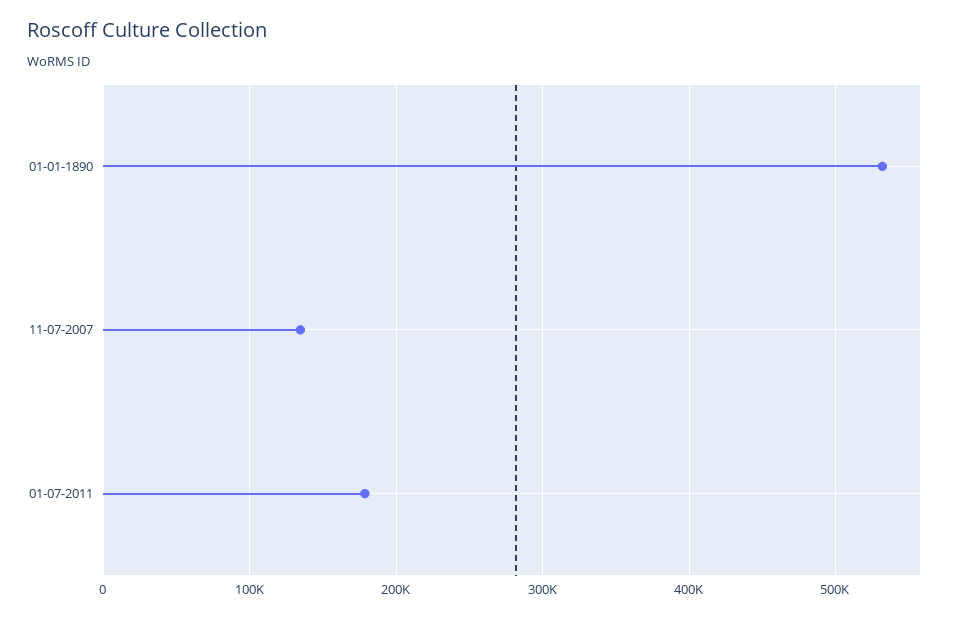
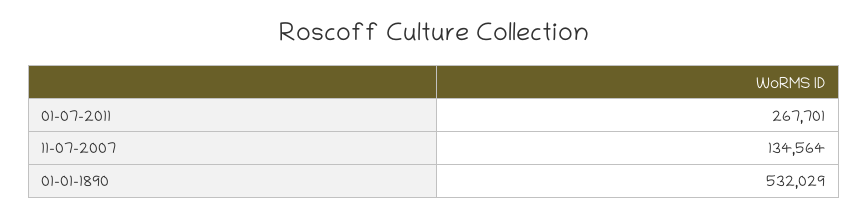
  {
    "01-01-1890": 532029,
    "11-07-2007": 134564,
-   "01-07-2011": 180000
+   "01-07-2011": 267701
  }

